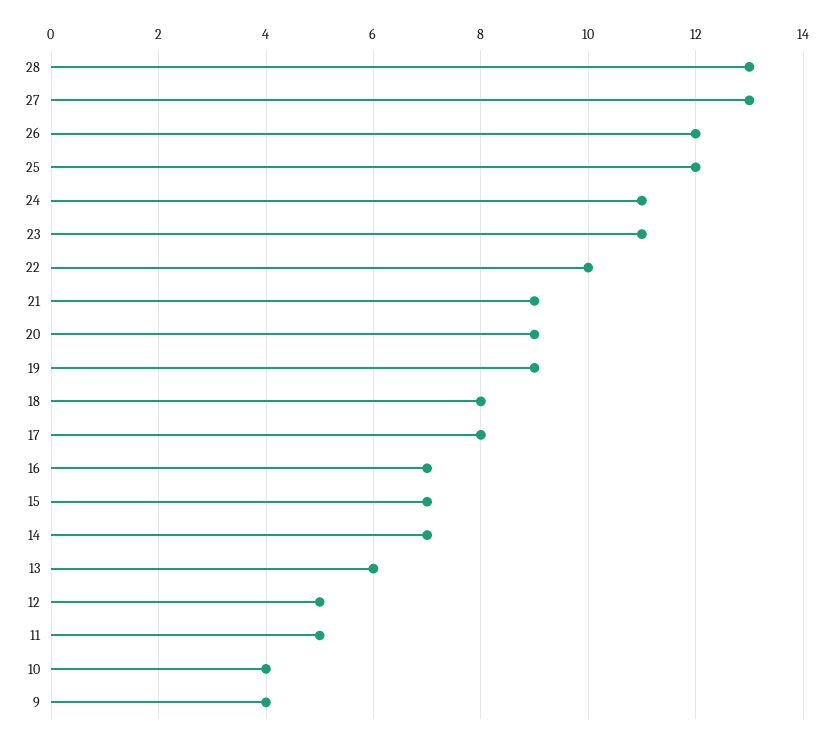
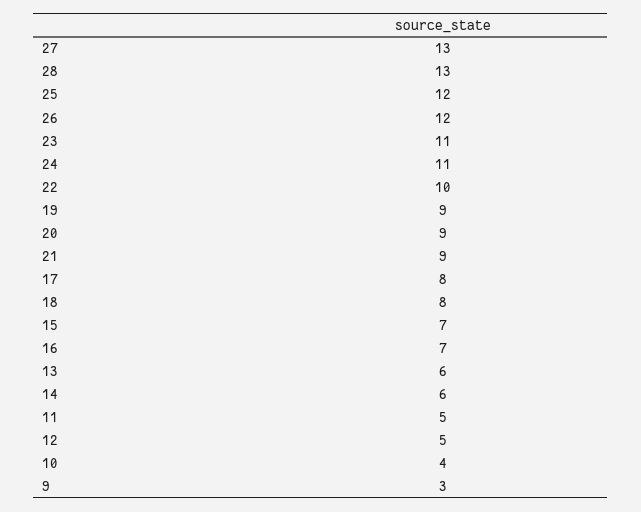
  {
    "28": 13,
    "27": 13,
    "26": 12,
    "25": 12,
    "24": 11,
    "23": 11,
    "22": 10,
    "21": 9,
    "20": 9,
    "19": 9,
    "18": 8,
    "17": 8,
    "16": 7,
    "15": 7,
-   "14": 7,
+   "14": 6,
    "13": 6,
    "12": 5,
    "11": 5,
    "10": 4,
-   "9": 4
+   "9": 3
  }

